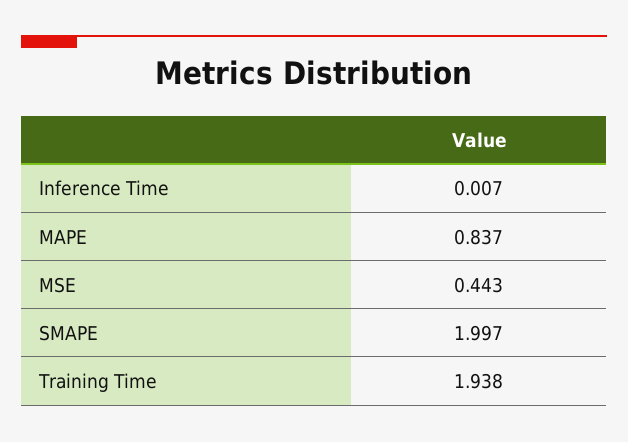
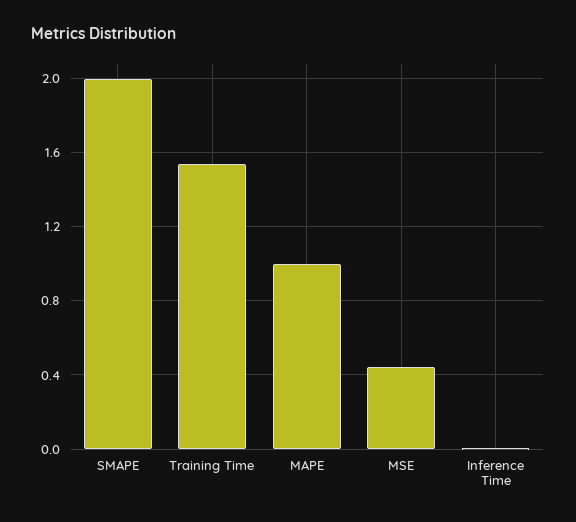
  {
    "Inference Time": 0.007,
-   "MAPE": 0.837,
+   "MAPE": 1,
    "MSE": 0.443,
    "SMAPE": 1.997,
-   "Training Time": 1.938
+   "Training Time": 1.55
  }

